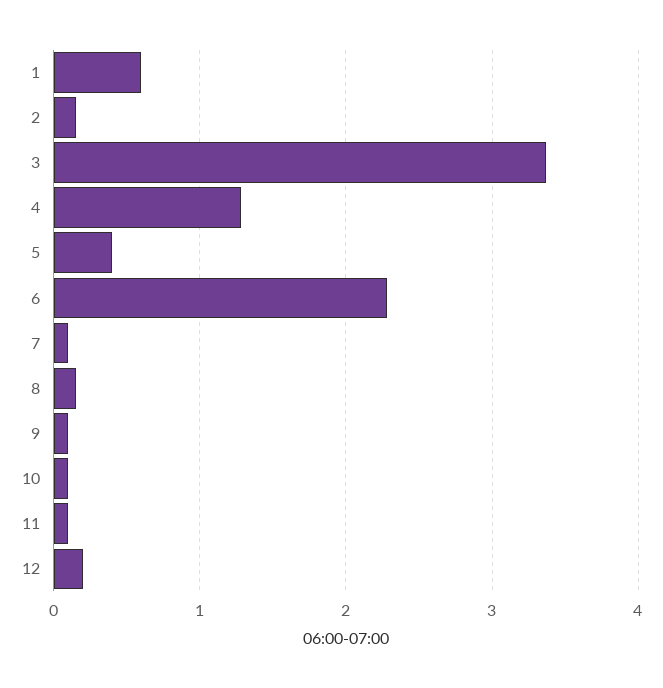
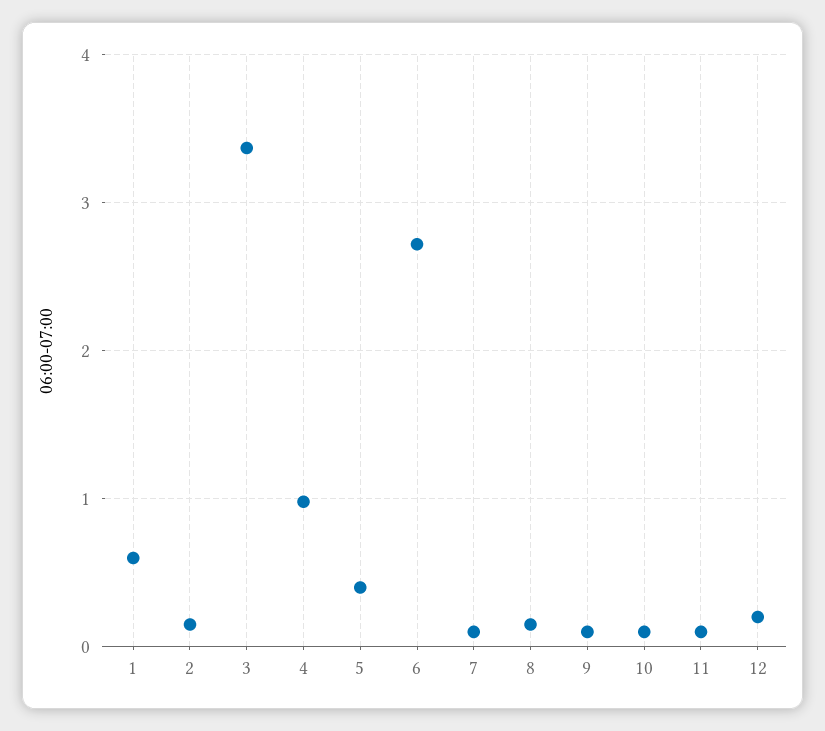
  {
    "1": 0.6,
    "2": 0.2,
    "3": 3.4,
-   "4": 1.3,
+   "4": 1,
    "5": 0.4,
-   "6": 2.3,
+   "6": 2.7,
    "7": 0.1,
    "8": 0.2,
    "9": 0.1,
    "10": 0.1,
    "11": 0.1,
    "12": 0.2
  }

